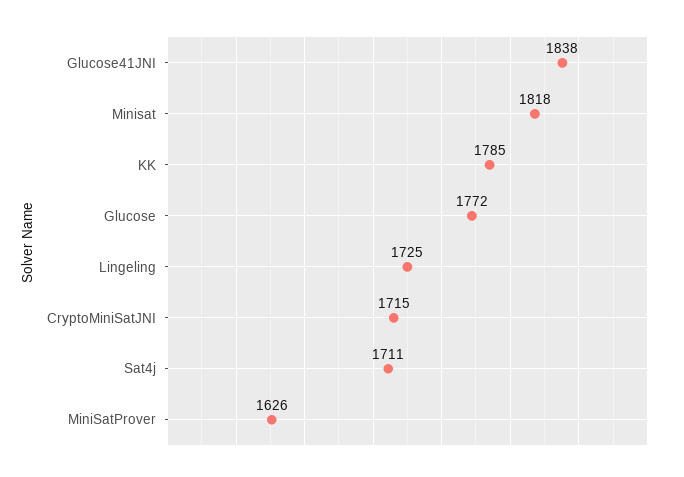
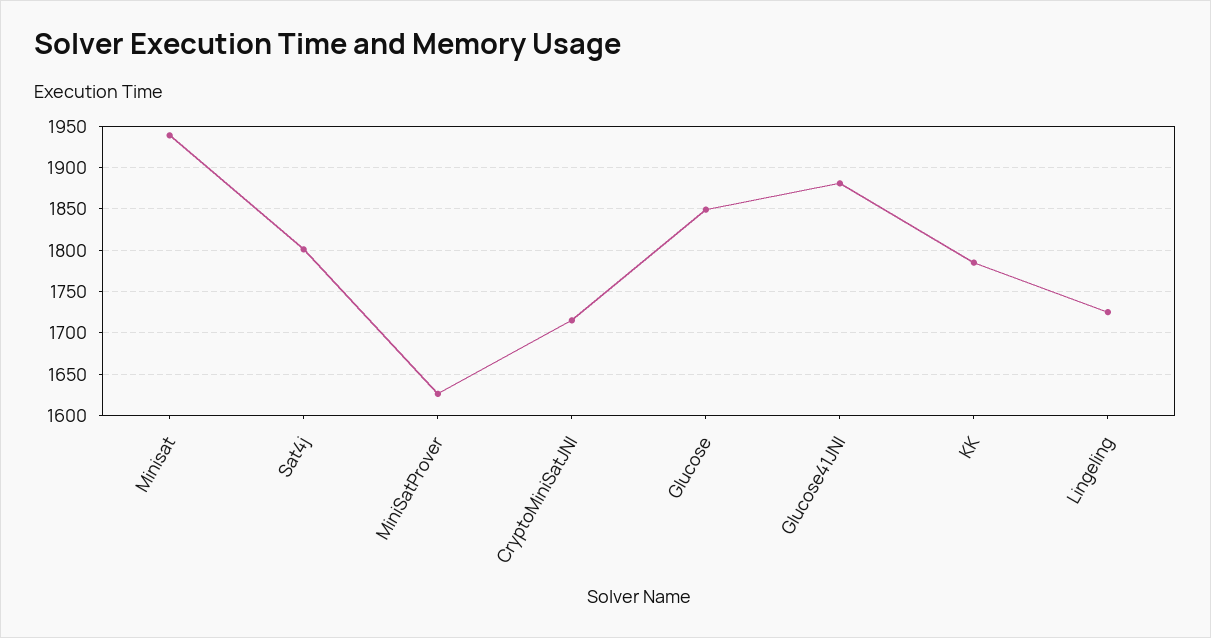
  {
-   "Glucose41JNI": 1838,
+   "Glucose41JNI": 1880,
-   "Minisat": 1818,
+   "Minisat": 1940,
    "KK": 1785,
-   "Glucose": 1772,
+   "Glucose": 1850,
    "Lingeling": 1725,
    "CryptoMiniSatJNI": 1715,
-   "Sat4j": 1711,
+   "Sat4j": 1800,
    "MiniSatProver": 1626
  }

